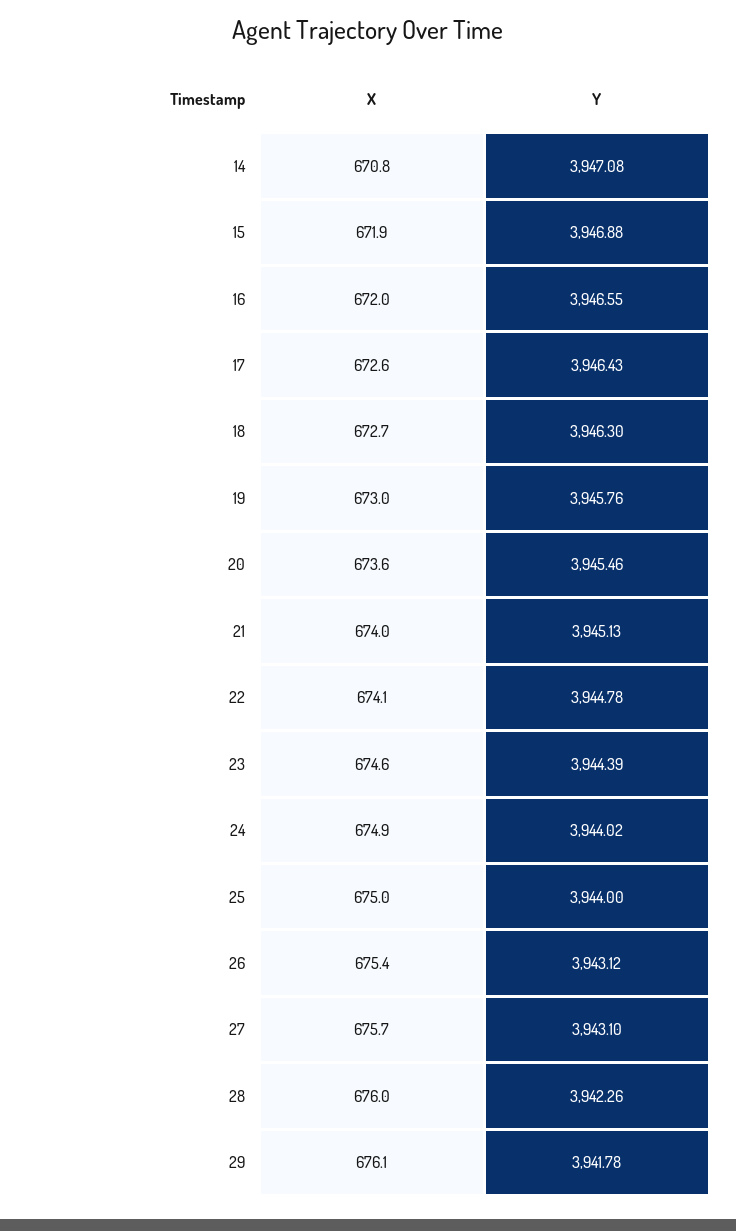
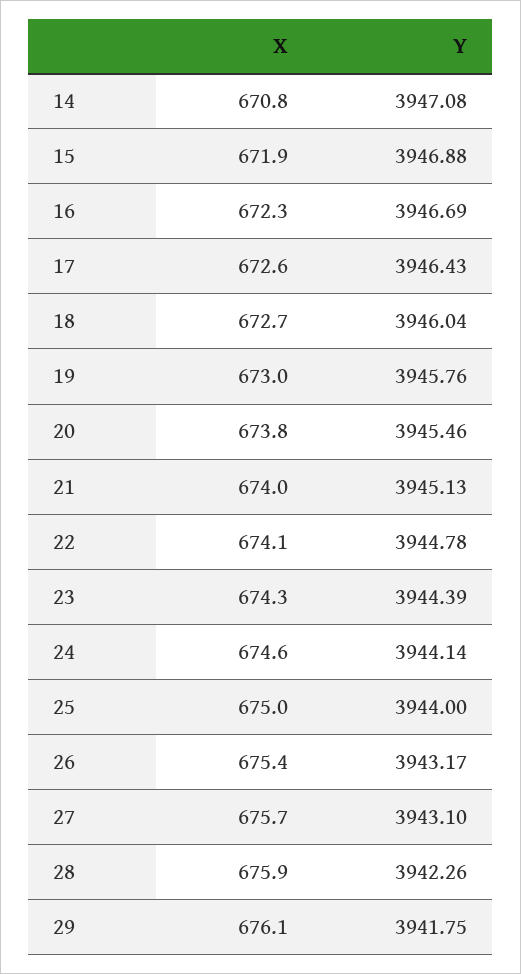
  {
    "X": {
      "14": 670.8,
      "15": 671.9,
-     "16": 672,
+     "16": 672.3,
      "17": 672.6,
      "18": 672.7,
      "19": 673,
-     "20": 673.6,
+     "20": 673.8,
      "21": 674,
      "22": 674.1,
-     "23": 674.6,
+     "23": 674.3,
-     "24": 674.9,
+     "24": 674.6,
      "25": 675,
      "26": 675.4,
      "27": 675.7,
-     "28": 676,
+     "28": 675.9,
      "29": 676.1
    },
    "Y": {
      "14": 3947.08,
      "15": 3946.88,
-     "16": 3946.55,
+     "16": 3946.69,
      "17": 3946.43,
-     "18": 3946.3,
+     "18": 3946.04,
      "19": 3945.76,
      "20": 3945.46,
      "21": 3945.13,
      "22": 3944.78,
      "23": 3944.39,
-     "24": 3944.02,
+     "24": 3944.14,
      "25": 3944,
-     "26": 3943.12,
+     "26": 3943.17,
      "27": 3943.1,
      "28": 3942.26,
-     "29": 3941.78
+     "29": 3941.75
    }
  }

